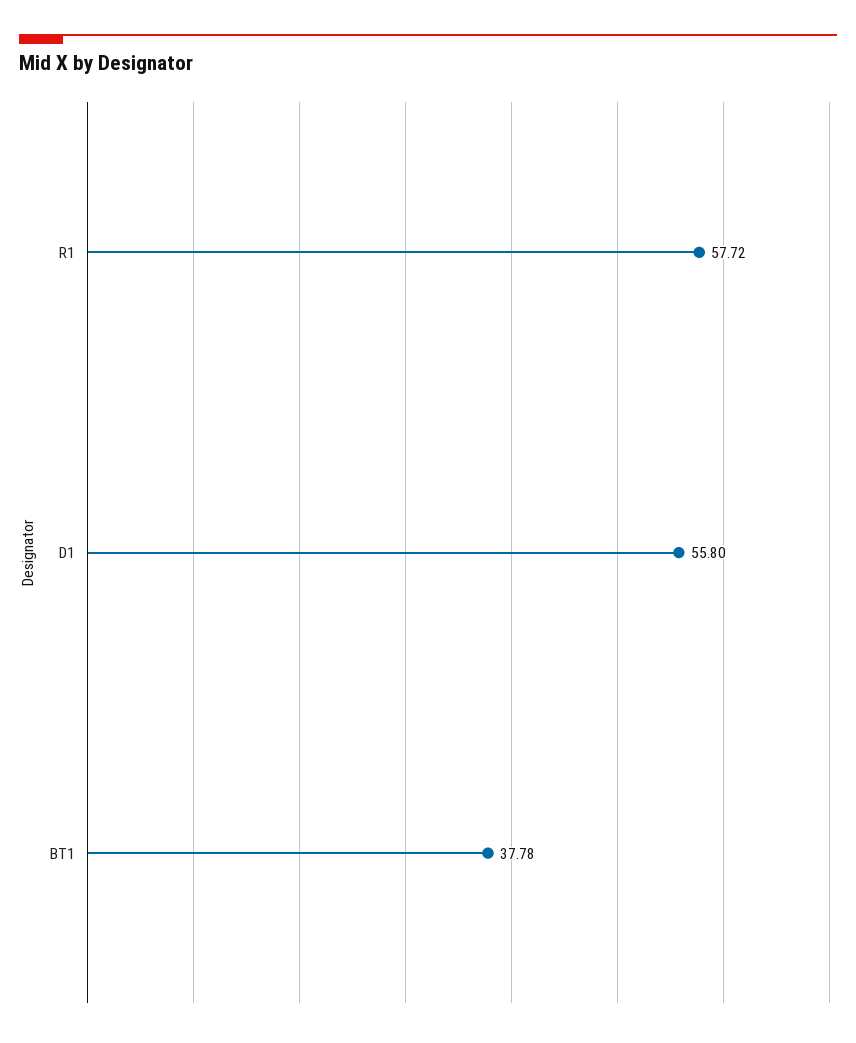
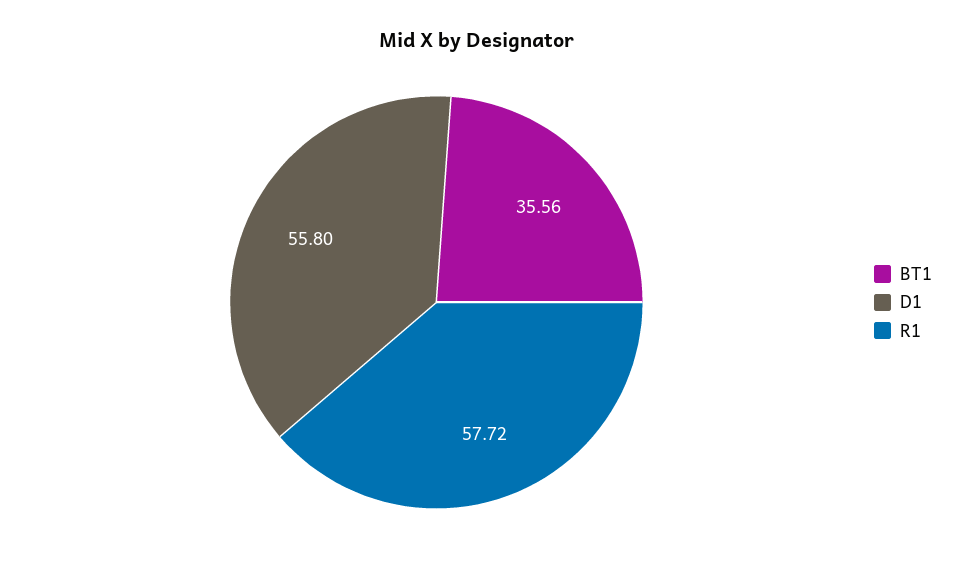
  {
    "R1": 57.72,
    "D1": 55.8,
-   "BT1": 37.78
+   "BT1": 35.56
  }

